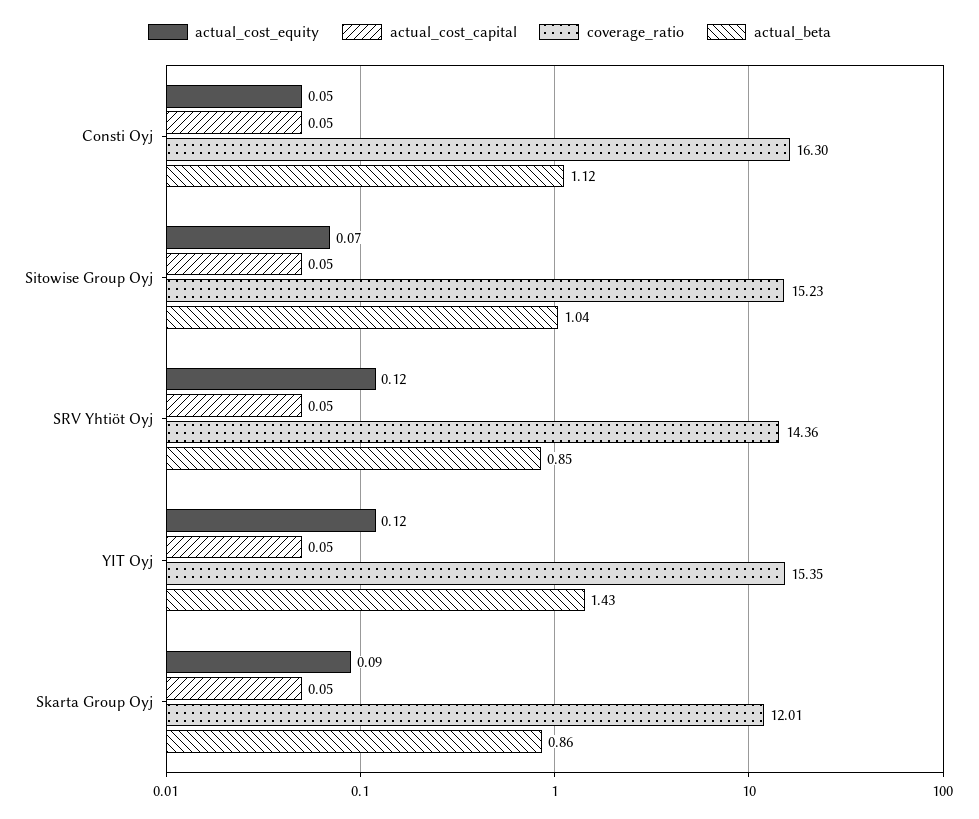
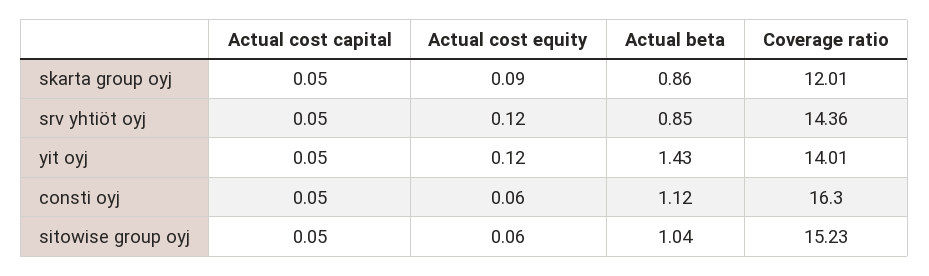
  {
    "actual_cost_equity": {
-     "Consti Oyj": 0.05,
+     "Consti Oyj": 0.06,
-     "Sitowise Group Oyj": 0.07,
+     "Sitowise Group Oyj": 0.06,
      "SRV Yhtiöt Oyj": 0.12,
      "YIT Oyj": 0.12,
      "Skarta Group Oyj": 0.09
    },
    "actual_cost_capital": {
      "Consti Oyj": 0.05,
      "Sitowise Group Oyj": 0.05,
      "SRV Yhtiöt Oyj": 0.05,
      "YIT Oyj": 0.05,
      "Skarta Group Oyj": 0.05
    },
    "coverage_ratio": {
      "Consti Oyj": 16.3,
      "Sitowise Group Oyj": 15.23,
      "SRV Yhtiöt Oyj": 14.36,
-     "YIT Oyj": 15.35,
+     "YIT Oyj": 14.01,
      "Skarta Group Oyj": 12.01
    },
    "actual_beta": {
      "Consti Oyj": 1.12,
      "Sitowise Group Oyj": 1.04,
      "SRV Yhtiöt Oyj": 0.85,
      "YIT Oyj": 1.43,
      "Skarta Group Oyj": 0.86
    }
  }

